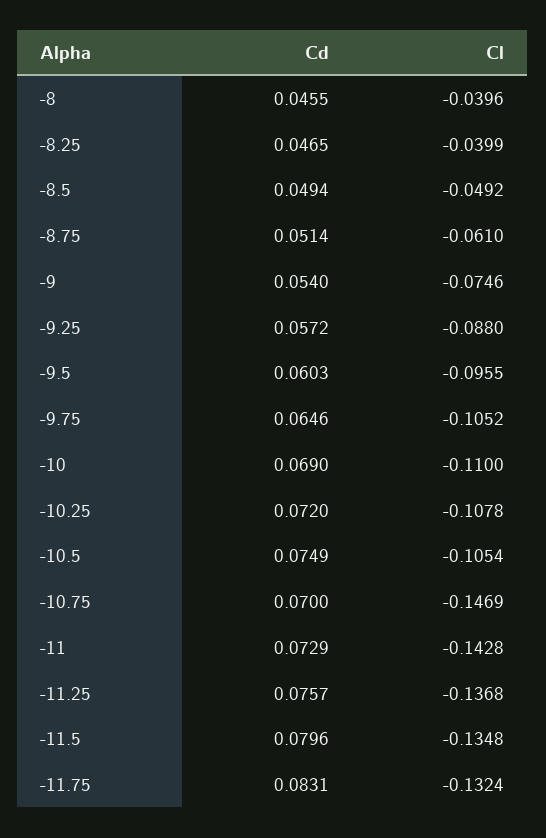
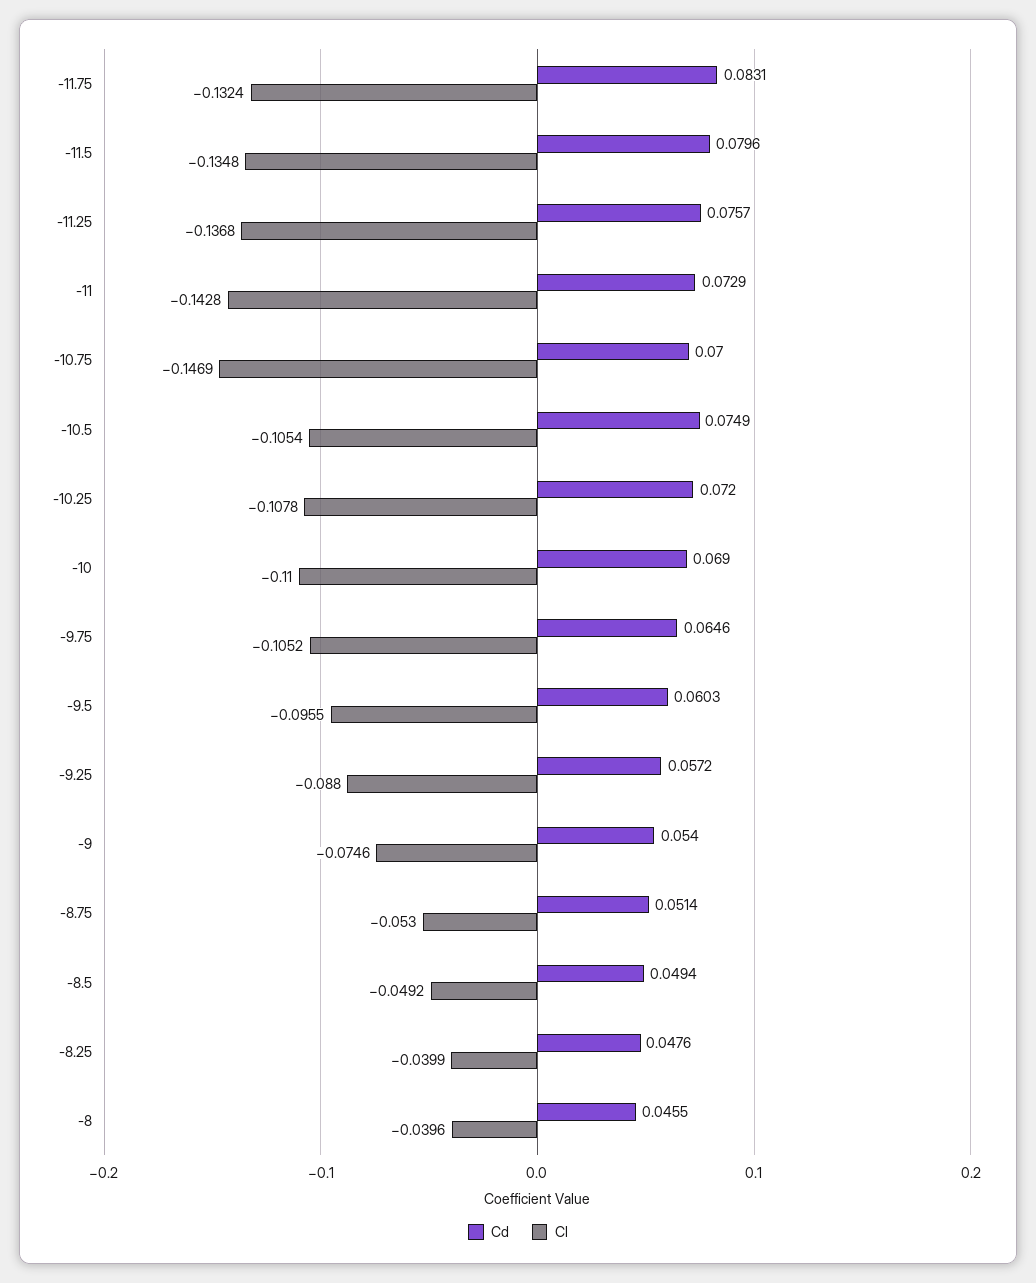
  {
    "Cd": {
      "-8": 0.0455,
-     "-8.25": 0.0465,
+     "-8.25": 0.0476,
      "-8.5": 0.0494,
      "-8.75": 0.0514,
      "-9": 0.054,
      "-9.25": 0.0572,
      "-9.5": 0.0603,
      "-9.75": 0.0646,
      "-10": 0.069,
      "-10.25": 0.072,
      "-10.5": 0.0749,
      "-10.75": 0.07,
      "-11": 0.0729,
      "-11.25": 0.0757,
      "-11.5": 0.0796,
      "-11.75": 0.0831
    },
    "Cl": {
      "-8": -0.0396,
      "-8.25": -0.0399,
      "-8.5": -0.0492,
-     "-8.75": -0.061,
+     "-8.75": -0.053,
      "-9": -0.0746,
      "-9.25": -0.088,
      "-9.5": -0.0955,
      "-9.75": -0.1052,
      "-10": -0.11,
      "-10.25": -0.1078,
      "-10.5": -0.1054,
      "-10.75": -0.1469,
      "-11": -0.1428,
      "-11.25": -0.1368,
      "-11.5": -0.1348,
      "-11.75": -0.1324
    }
  }

